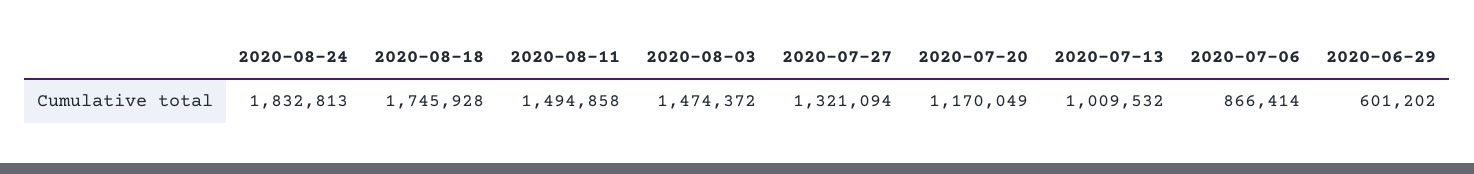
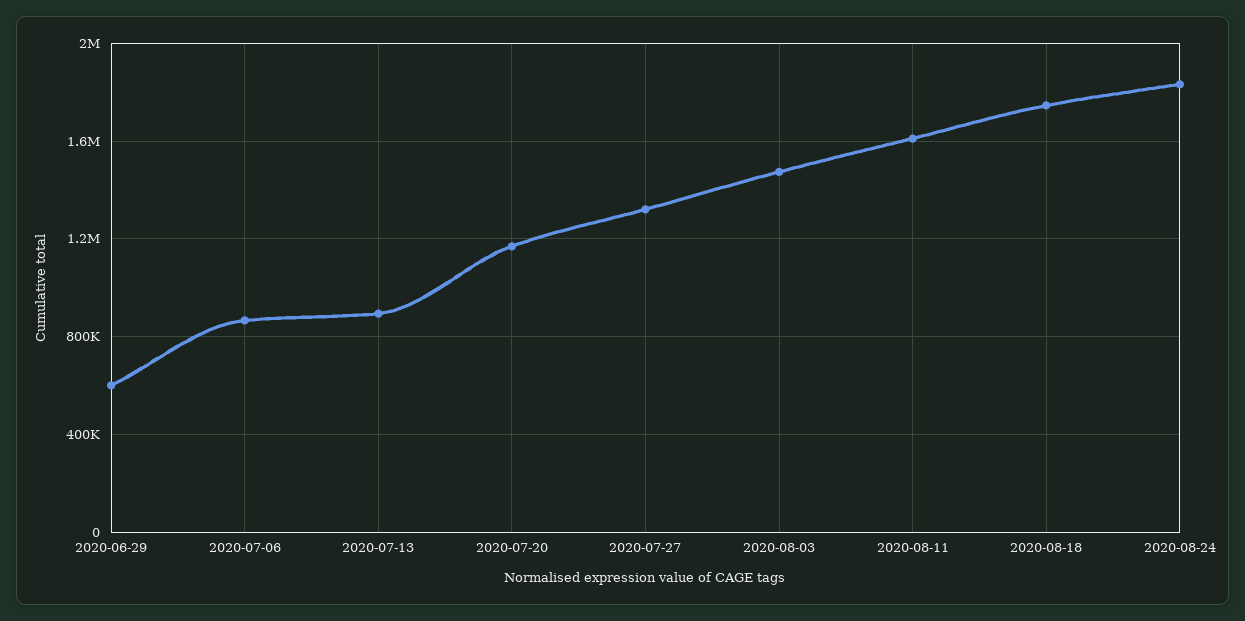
  {
    "2020-08-24": 1832813,
    "2020-08-18": 1745928,
-   "2020-08-11": 1494858,
+   "2020-08-11": 1600000,
    "2020-08-03": 1474372,
    "2020-07-27": 1321094,
    "2020-07-20": 1170049,
-   "2020-07-13": 1009532,
+   "2020-07-13": 900000,
    "2020-07-06": 866414,
    "2020-06-29": 601202
  }

